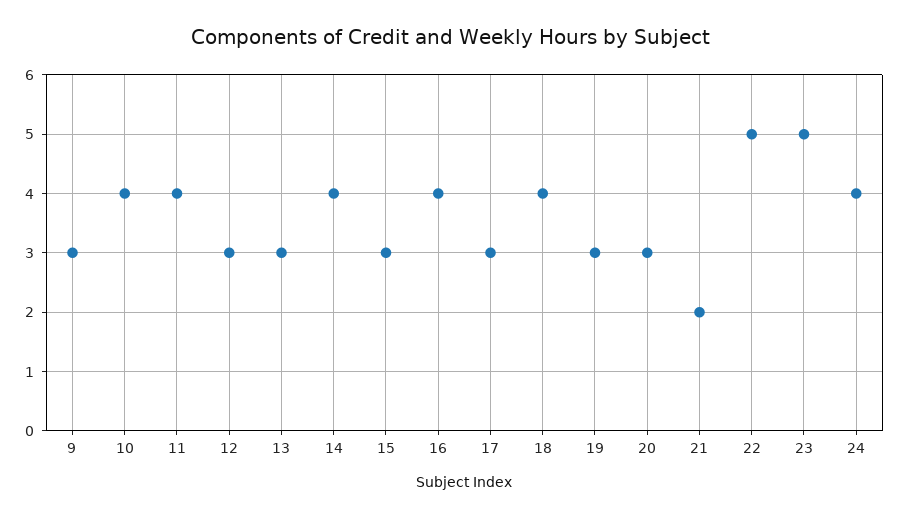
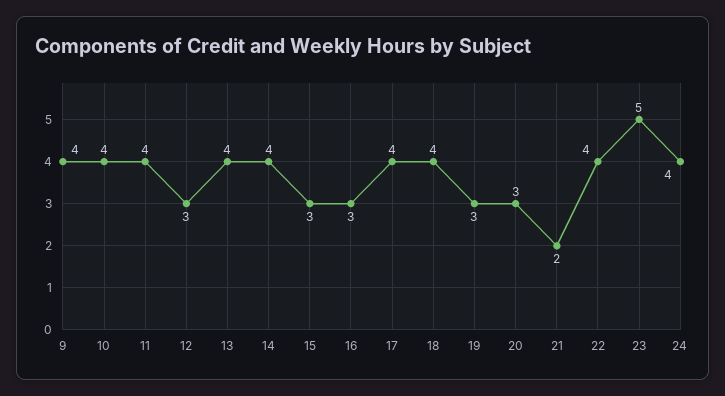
  {
-   "9": 3,
+   "9": 4,
    "10": 4,
    "11": 4,
    "12": 3,
-   "13": 3,
+   "13": 4,
    "14": 4,
    "15": 3,
-   "16": 4,
+   "16": 3,
-   "17": 3,
+   "17": 4,
    "18": 4,
    "19": 3,
    "20": 3,
    "21": 2,
-   "22": 5,
+   "22": 4,
    "23": 5,
    "24": 4
  }

